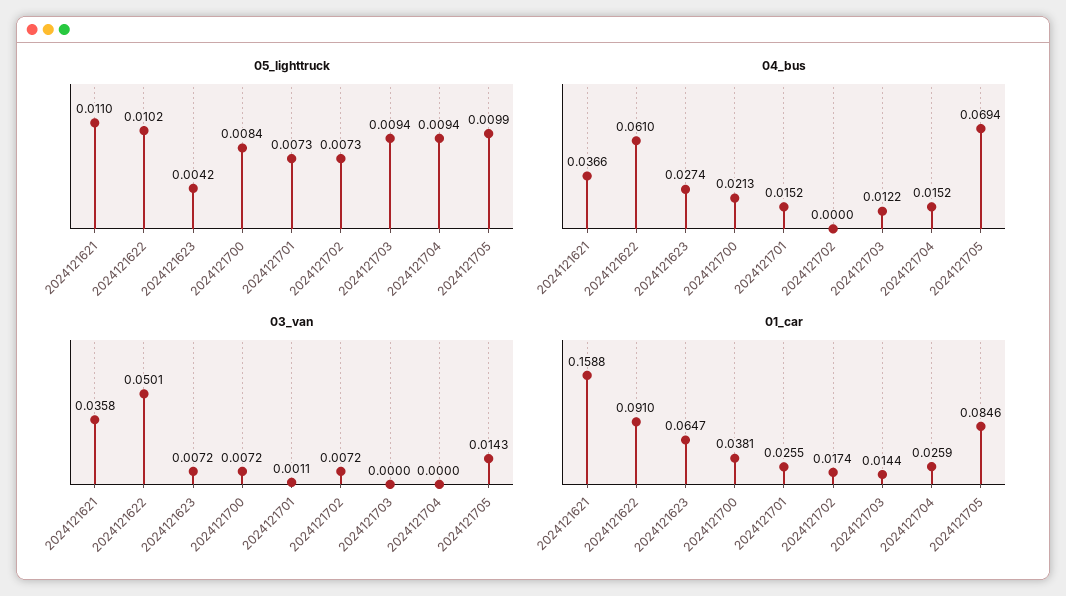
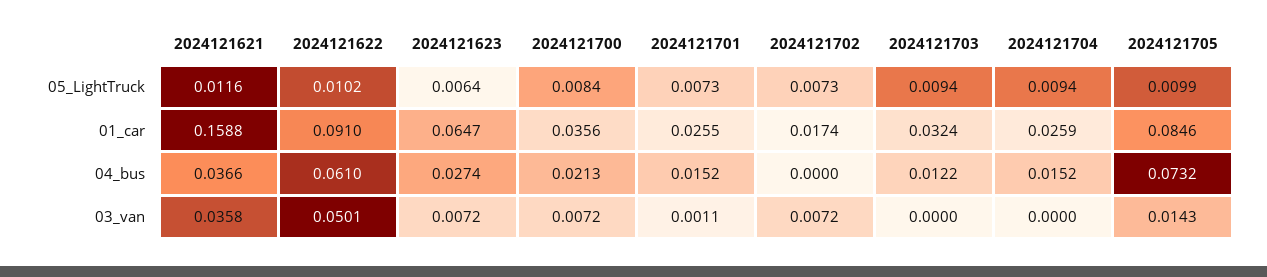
  {
    "05_lighttruck": {
-     "2024121621": 0.011,
+     "2024121621": 0.0116,
      "2024121622": 0.0102,
-     "2024121623": 0.0042,
+     "2024121623": 0.0064,
      "2024121700": 0.0084,
      "2024121701": 0.0073,
      "2024121702": 0.0073,
      "2024121703": 0.0094,
      "2024121704": 0.0094,
      "2024121705": 0.0099
    },
    "04_bus": {
      "2024121621": 0.0366,
      "2024121622": 0.061,
      "2024121623": 0.0274,
      "2024121700": 0.0213,
      "2024121701": 0.0152,
      "2024121702": 0,
      "2024121703": 0.0122,
      "2024121704": 0.0152,
-     "2024121705": 0.0694
+     "2024121705": 0.0732
    },
    "03_van": {
      "2024121621": 0.0358,
      "2024121622": 0.0501,
      "2024121623": 0.0072,
      "2024121700": 0.0072,
      "2024121701": 0.0011,
      "2024121702": 0.0072,
      "2024121703": 0,
      "2024121704": 0,
      "2024121705": 0.0143
    },
    "01_car": {
      "2024121621": 0.1588,
      "2024121622": 0.091,
      "2024121623": 0.0647,
-     "2024121700": 0.0381,
+     "2024121700": 0.0356,
      "2024121701": 0.0255,
      "2024121702": 0.0174,
-     "2024121703": 0.0144,
+     "2024121703": 0.0324,
      "2024121704": 0.0259,
      "2024121705": 0.0846
    }
  }

